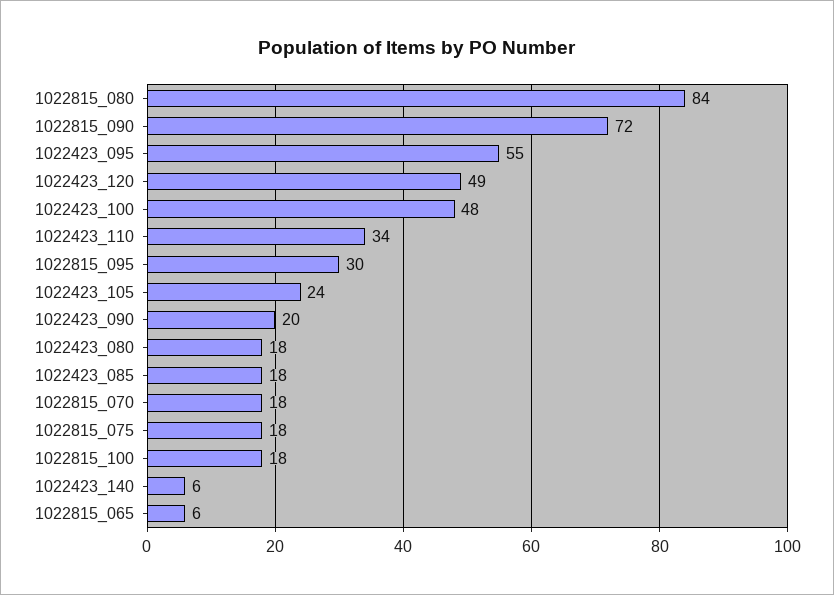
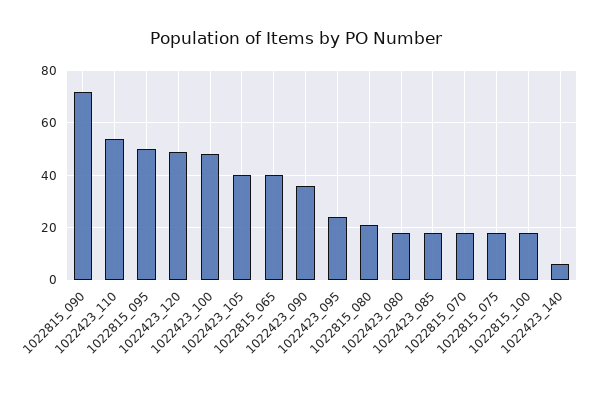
  {
-   "1022815_080": 84,
+   "1022815_080": 20,
    "1022815_090": 72,
-   "1022423_095": 55,
+   "1022423_095": 25,
    "1022423_120": 49,
    "1022423_100": 48,
-   "1022423_110": 34,
+   "1022423_110": 55,
-   "1022815_095": 30,
+   "1022815_095": 50,
-   "1022423_105": 24,
+   "1022423_105": 40,
-   "1022423_090": 20,
+   "1022423_090": 35,
    "1022423_080": 18,
    "1022423_085": 18,
    "1022815_070": 18,
    "1022815_075": 18,
    "1022815_100": 18,
    "1022423_140": 6,
-   "1022815_065": 6
+   "1022815_065": 40
  }

